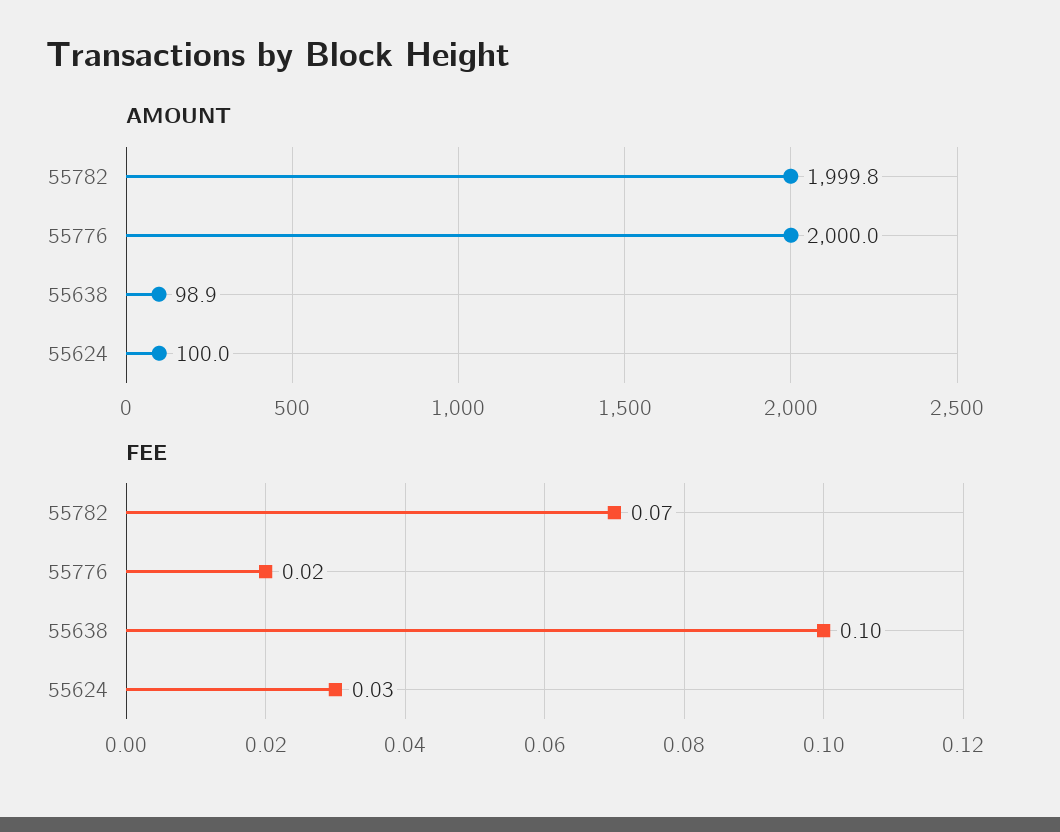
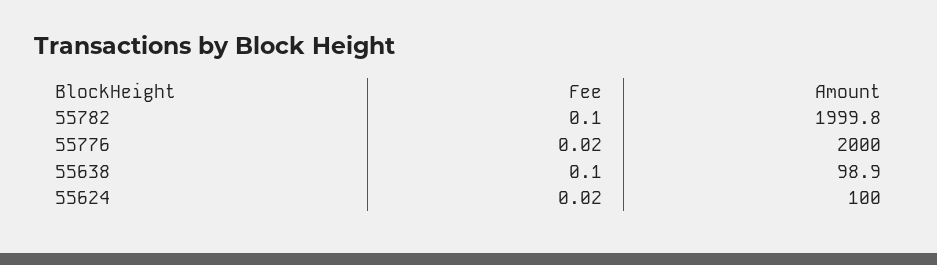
  {
    "AMOUNT": {
      "55782": 1999.8,
      "55776": 2000,
      "55638": 98.9,
      "55624": 100
    },
    "FEE": {
-     "55782": 0.07,
+     "55782": 0.1,
      "55776": 0.02,
      "55638": 0.1,
-     "55624": 0.03
+     "55624": 0.02
    }
  }

